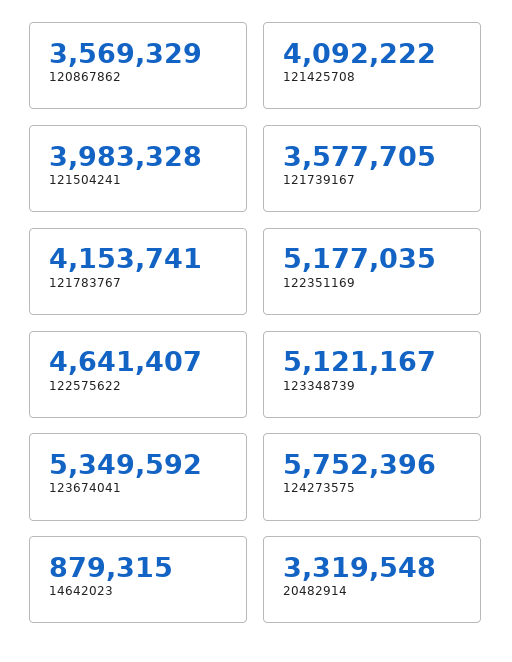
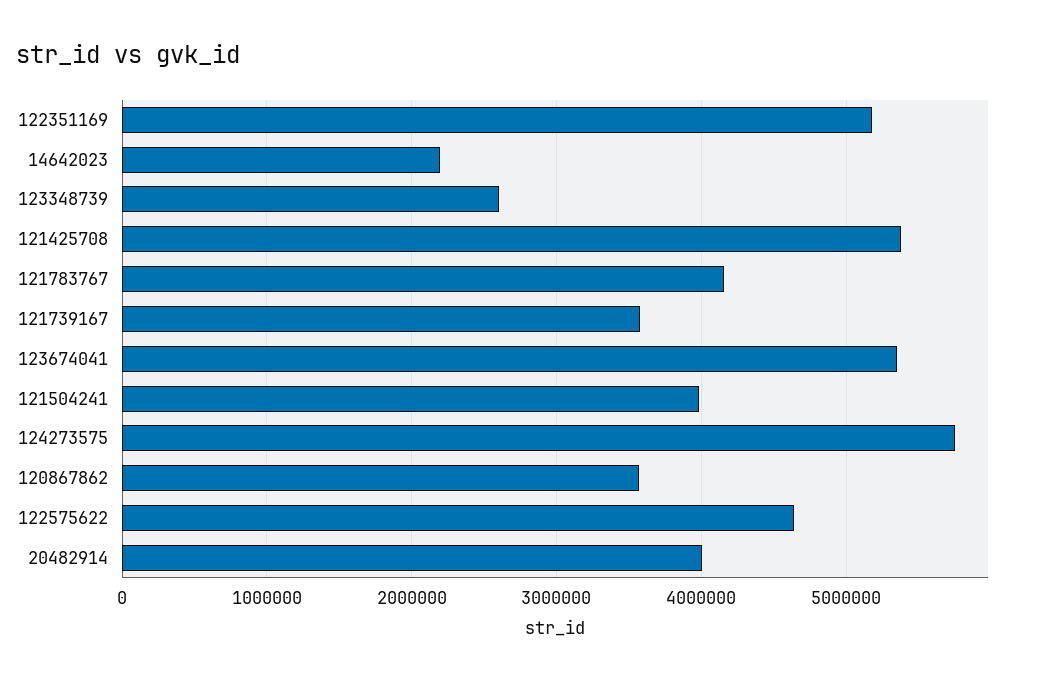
  {
    "120867862": 3569329,
-   "121425708": 4092222,
+   "121425708": 5400000,
    "121504241": 3983328,
    "121739167": 3577705,
    "121783767": 4153741,
    "122351169": 5177035,
    "122575622": 4641407,
-   "123348739": 5121167,
+   "123348739": 2600000,
    "123674041": 5349592,
    "124273575": 5752396,
-   "14642023": 879315,
+   "14642023": 2200000,
-   "20482914": 3319548
+   "20482914": 4000000
  }

